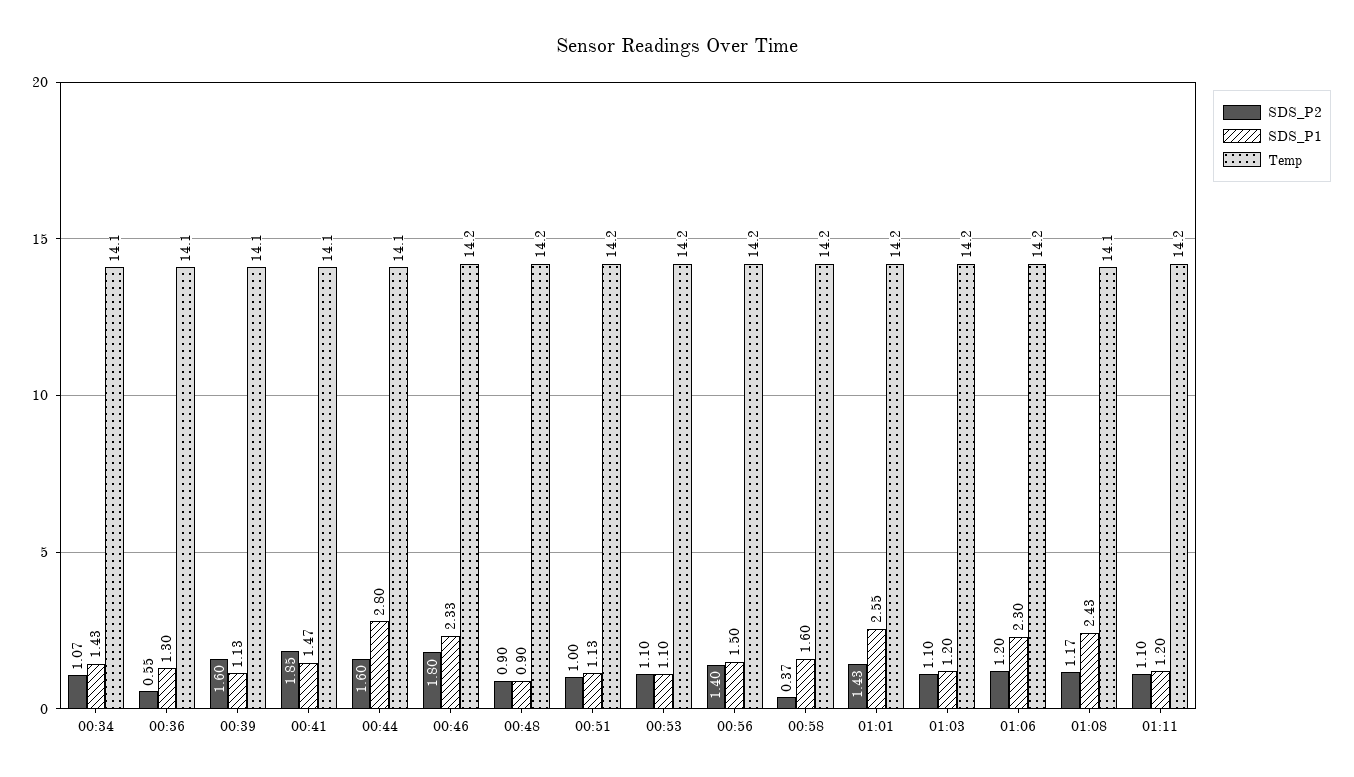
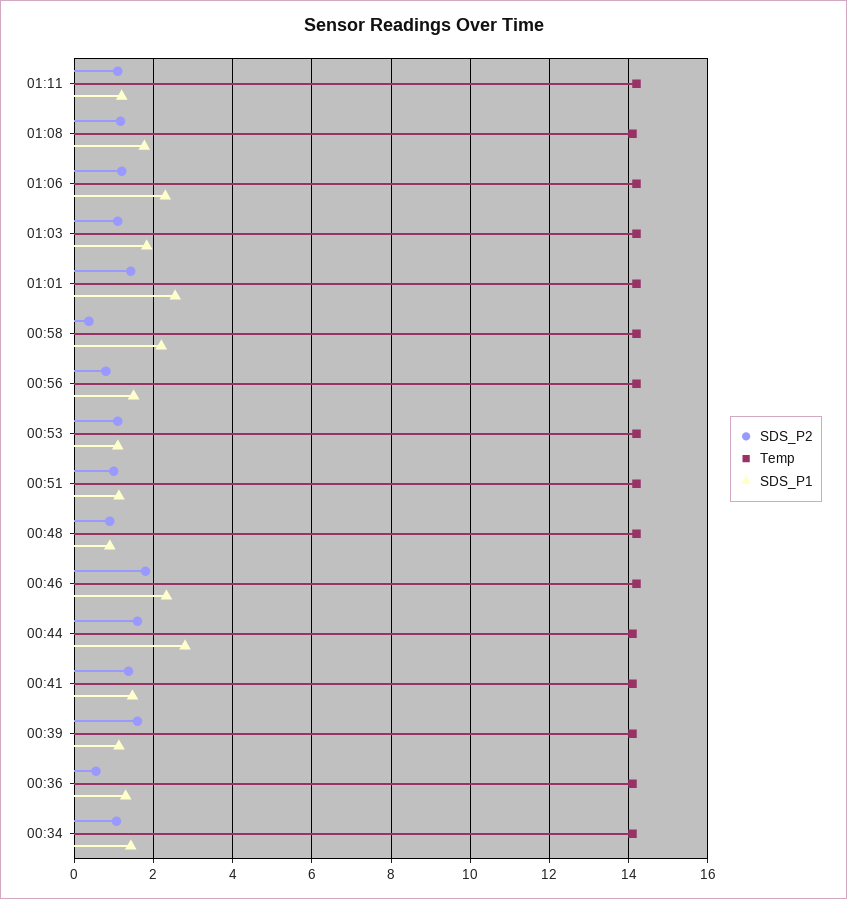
  {
    "SDS_P2": {
      "00:34": 1.07,
      "00:36": 0.55,
      "00:39": 1.6,
-     "00:41": 1.85,
+     "00:41": 1.4,
      "00:44": 1.6,
      "00:46": 1.8,
      "00:48": 0.9,
      "00:51": 1,
      "00:53": 1.1,
-     "00:56": 1.4,
+     "00:56": 0.8,
      "00:58": 0.37,
      "01:01": 1.43,
      "01:03": 1.1,
      "01:06": 1.2,
      "01:08": 1.17,
      "01:11": 1.1
    },
    "SDS_P1": {
      "00:34": 1.43,
      "00:36": 1.3,
      "00:39": 1.13,
      "00:41": 1.47,
      "00:44": 2.8,
      "00:46": 2.33,
      "00:48": 0.9,
      "00:51": 1.13,
      "00:53": 1.1,
      "00:56": 1.5,
-     "00:58": 1.6,
+     "00:58": 2.2,
      "01:01": 2.55,
-     "01:03": 1.2,
+     "01:03": 1.8,
      "01:06": 2.3,
-     "01:08": 2.43,
+     "01:08": 1.8,
      "01:11": 1.2
    },
    "Temp": {
      "00:34": 14.1,
      "00:36": 14.1,
      "00:39": 14.1,
      "00:41": 14.1,
      "00:44": 14.1,
      "00:46": 14.2,
      "00:48": 14.2,
      "00:51": 14.2,
      "00:53": 14.2,
      "00:56": 14.2,
      "00:58": 14.2,
      "01:01": 14.2,
      "01:03": 14.2,
      "01:06": 14.2,
      "01:08": 14.1,
      "01:11": 14.2
    }
  }

